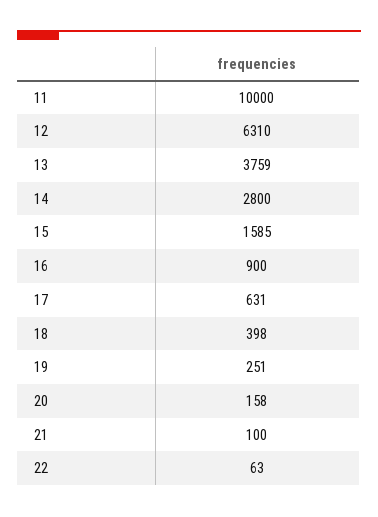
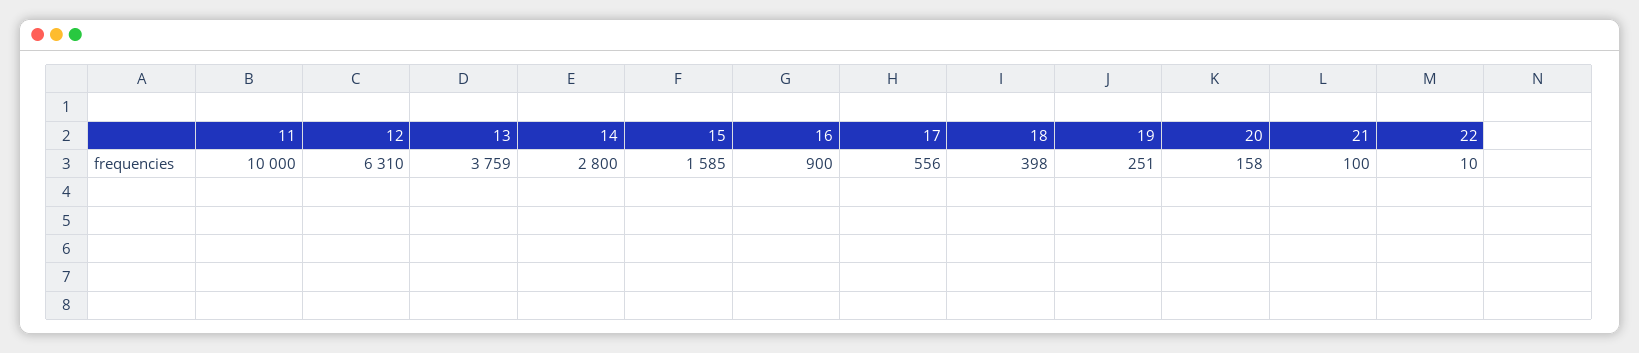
  {
    "11": 10000,
    "12": 6310,
    "13": 3759,
    "14": 2800,
    "15": 1585,
    "16": 900,
-   "17": 631,
+   "17": 556,
    "18": 398,
    "19": 251,
    "20": 158,
    "21": 100,
-   "22": 63
+   "22": 10
  }

